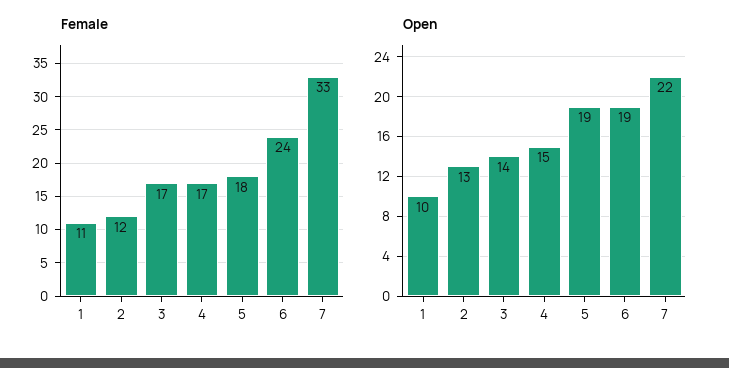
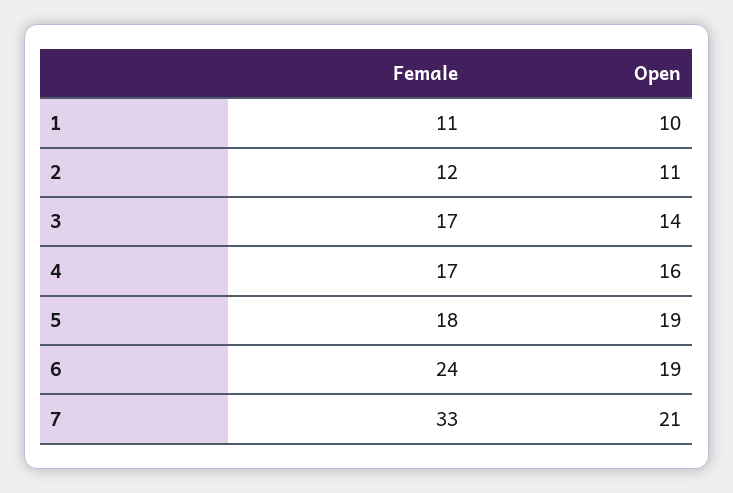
  {
    "Female": {
      "1": 11,
      "2": 12,
      "3": 17,
      "4": 17,
      "5": 18,
      "6": 24,
      "7": 33
    },
    "Open": {
      "1": 10,
-     "2": 13,
+     "2": 11,
      "3": 14,
-     "4": 15,
+     "4": 16,
      "5": 19,
      "6": 19,
-     "7": 22
+     "7": 21
    }
  }

